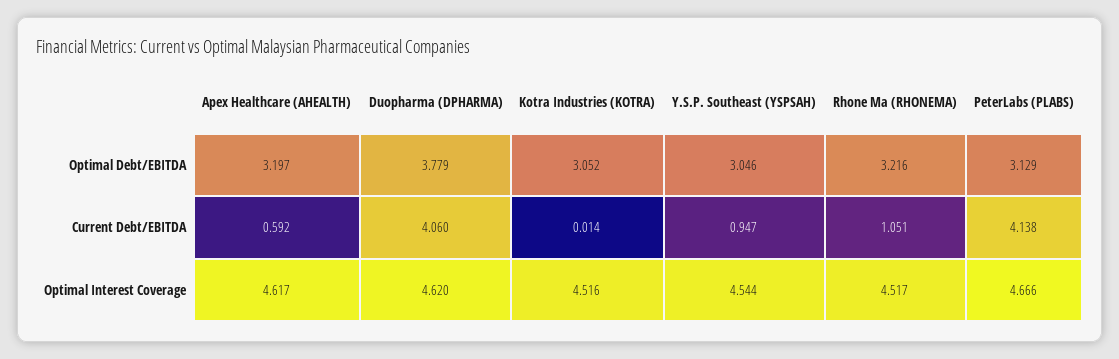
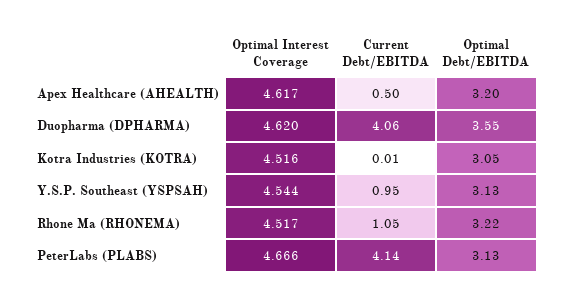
  {
    "Apex Healthcare (AHEALTH)": {
      "Optimal Debt/EBITDA": 3.197,
-     "Current Debt/EBITDA": 0.592,
+     "Current Debt/EBITDA": 0.5,
      "Optimal Interest Coverage": 4.617
    },
    "Duopharma (DPHARMA)": {
-     "Optimal Debt/EBITDA": 3.779,
+     "Optimal Debt/EBITDA": 3.55,
      "Current Debt/EBITDA": 4.06,
      "Optimal Interest Coverage": 4.62
    },
    "Kotra Industries (KOTRA)": {
      "Optimal Debt/EBITDA": 3.052,
      "Current Debt/EBITDA": 0.014,
      "Optimal Interest Coverage": 4.516
    },
    "Y.S.P. Southeast (YSPSAH)": {
-     "Optimal Debt/EBITDA": 3.046,
+     "Optimal Debt/EBITDA": 3.13,
      "Current Debt/EBITDA": 0.947,
      "Optimal Interest Coverage": 4.544
    },
    "Rhone Ma (RHONEMA)": {
      "Optimal Debt/EBITDA": 3.216,
      "Current Debt/EBITDA": 1.051,
      "Optimal Interest Coverage": 4.517
    },
    "PeterLabs (PLABS)": {
      "Optimal Debt/EBITDA": 3.129,
      "Current Debt/EBITDA": 4.138,
      "Optimal Interest Coverage": 4.666
    }
  }

